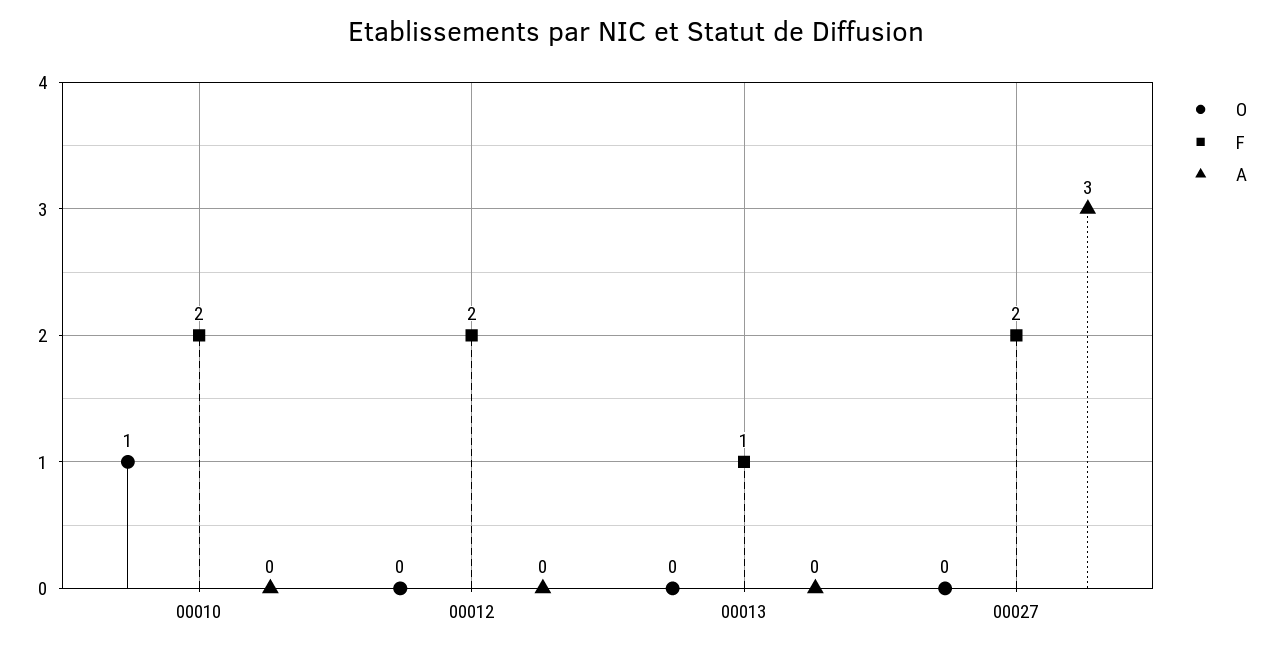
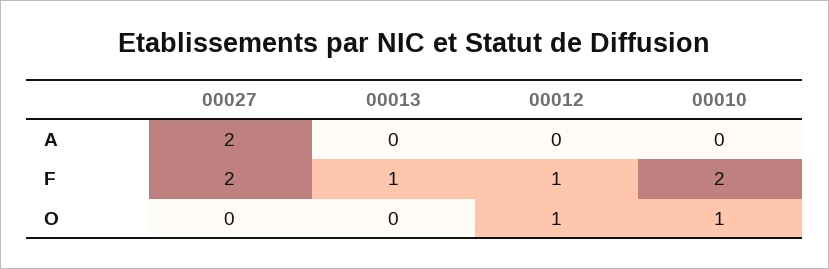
  {
    "O": {
      "00010": 1,
-     "00012": 0,
+     "00012": 1,
      "00013": 0,
      "00027": 0
    },
    "F": {
      "00010": 2,
-     "00012": 2,
+     "00012": 1,
      "00013": 1,
      "00027": 2
    },
    "A": {
      "00010": 0,
      "00012": 0,
      "00013": 0,
-     "00027": 3
+     "00027": 2
    }
  }

